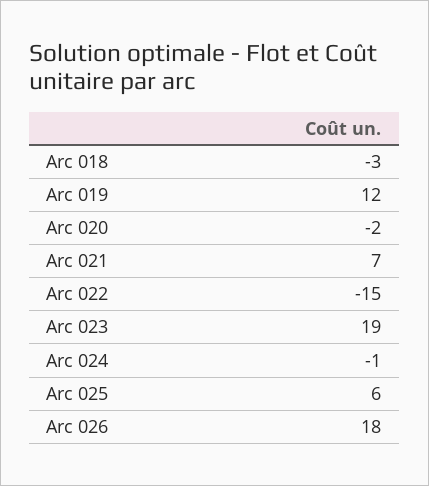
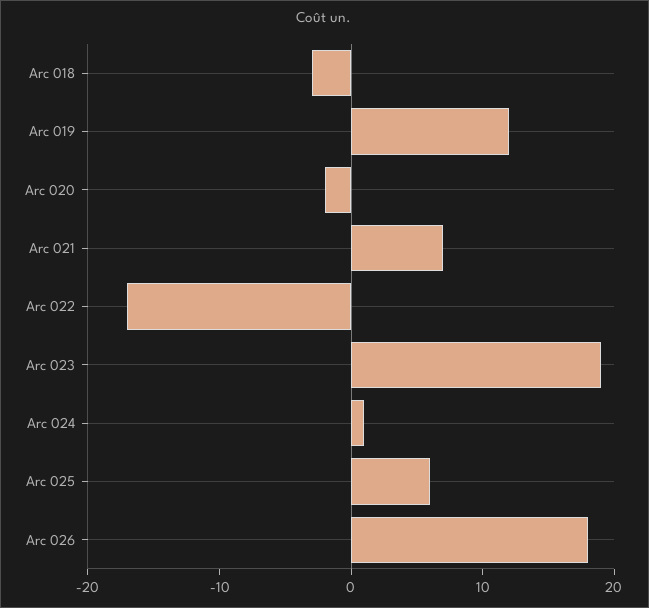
  {
    "Arc 018": -3,
    "Arc 019": 12,
    "Arc 020": -2,
    "Arc 021": 7,
-   "Arc 022": -15,
+   "Arc 022": -17,
    "Arc 023": 19,
-   "Arc 024": -1,
+   "Arc 024": 1,
    "Arc 025": 6,
    "Arc 026": 18
  }

